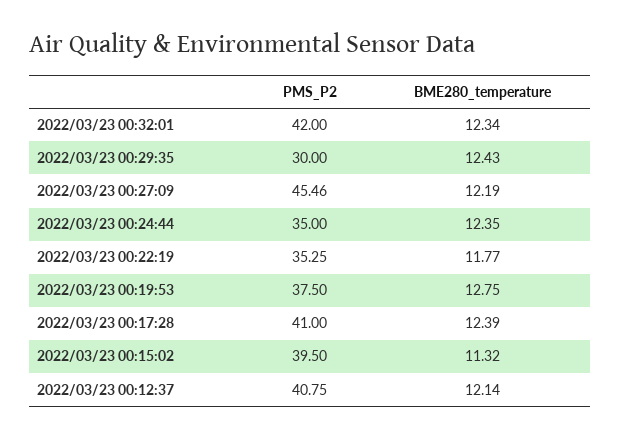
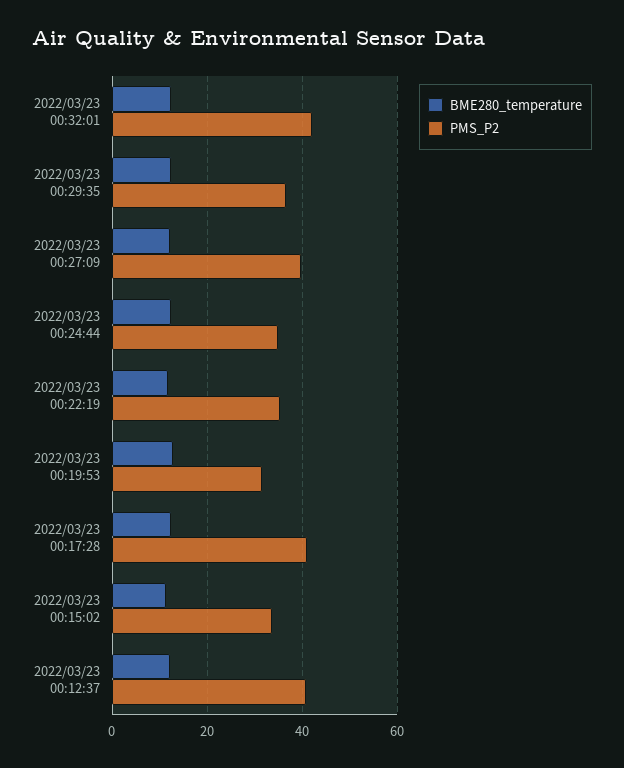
  {
    "PMS_P2": {
      "2022/03/23 00:32:01": 42,
-     "2022/03/23 00:29:35": 30,
+     "2022/03/23 00:29:35": 36,
-     "2022/03/23 00:27:09": 45.46,
+     "2022/03/23 00:27:09": 40,
      "2022/03/23 00:24:44": 35,
      "2022/03/23 00:22:19": 35.25,
-     "2022/03/23 00:19:53": 37.5,
+     "2022/03/23 00:19:53": 32,
      "2022/03/23 00:17:28": 41,
-     "2022/03/23 00:15:02": 39.5,
+     "2022/03/23 00:15:02": 34,
      "2022/03/23 00:12:37": 40.75
    },
    "BME280_temperature": {
      "2022/03/23 00:32:01": 12.34,
      "2022/03/23 00:29:35": 12.43,
      "2022/03/23 00:27:09": 12.19,
      "2022/03/23 00:24:44": 12.35,
      "2022/03/23 00:22:19": 11.77,
      "2022/03/23 00:19:53": 12.75,
      "2022/03/23 00:17:28": 12.39,
      "2022/03/23 00:15:02": 11.32,
      "2022/03/23 00:12:37": 12.14
    }
  }

